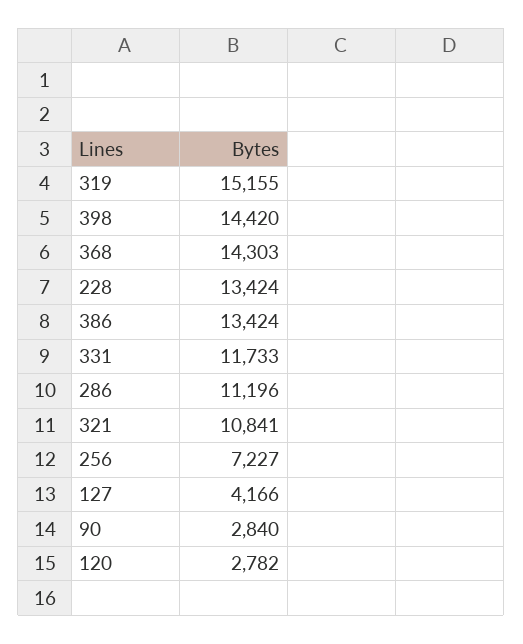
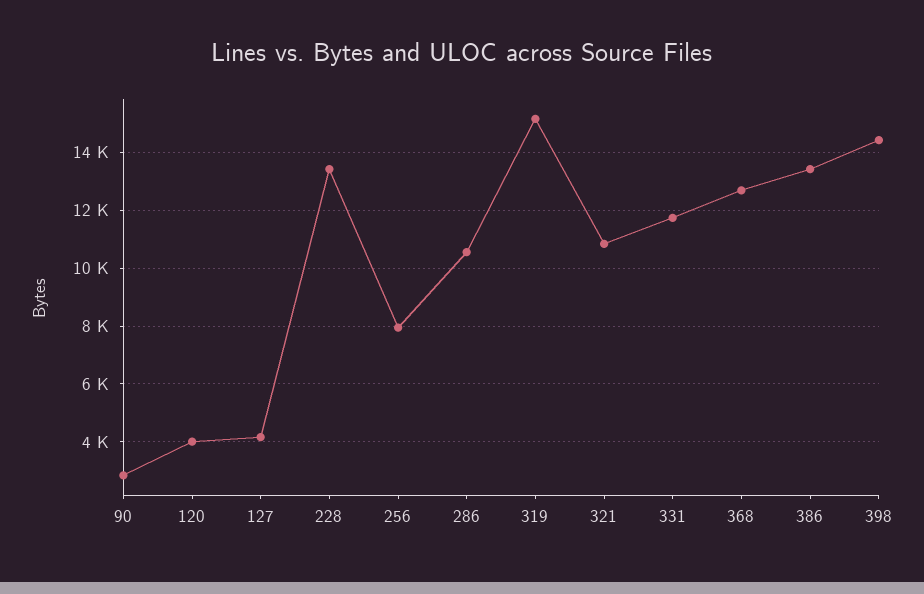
  {
    "319": 15155,
    "398": 14420,
-   "368": 14303,
+   "368": 12750,
    "228": 13424,
    "386": 13424,
    "331": 11733,
-   "286": 11196,
+   "286": 10500,
    "321": 10841,
-   "256": 7227,
+   "256": 8000,
    "127": 4166,
    "90": 2840,
-   "120": 2782
+   "120": 4000
  }

